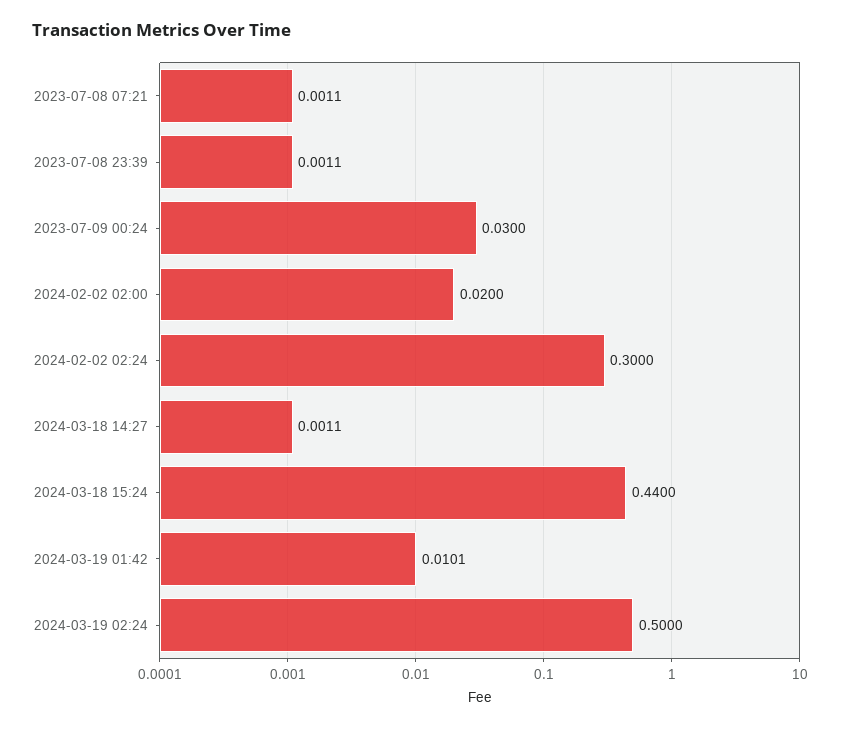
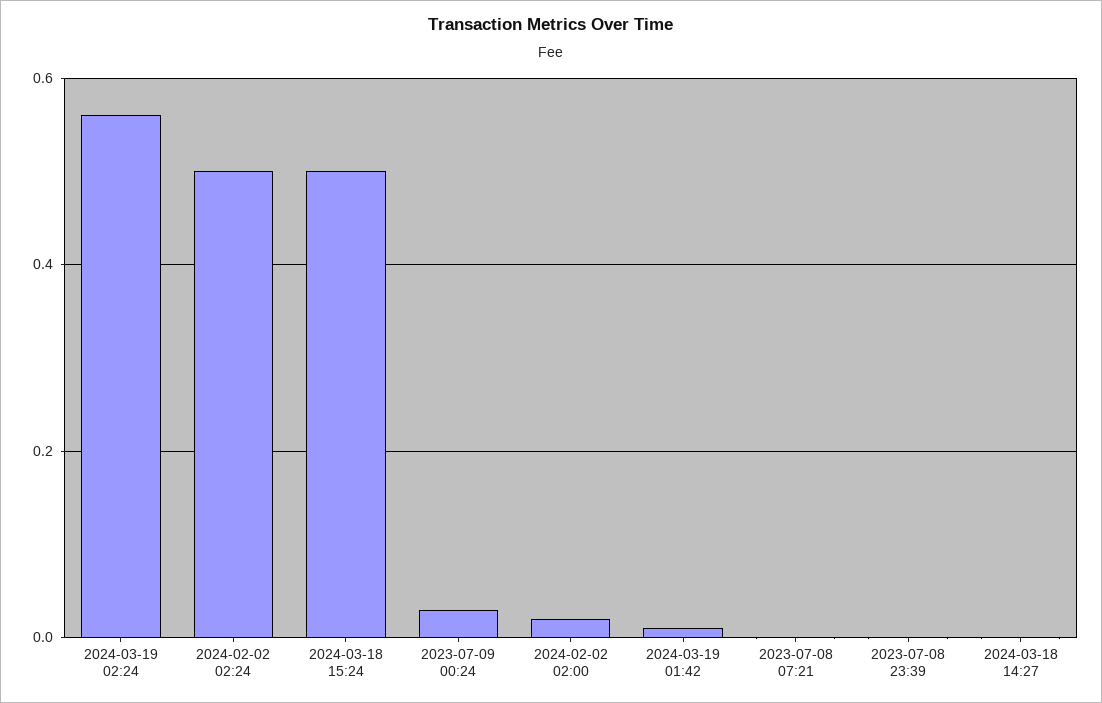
  {
    "2023-07-08 07:21": 0.0011,
    "2023-07-08 23:39": 0.0011,
    "2023-07-09 00:24": 0.03,
    "2024-02-02 02:00": 0.02,
-   "2024-02-02 02:24": 0.3,
+   "2024-02-02 02:24": 0.5,
    "2024-03-18 14:27": 0.0011,
-   "2024-03-18 15:24": 0.44,
+   "2024-03-18 15:24": 0.5,
    "2024-03-19 01:42": 0.0101,
-   "2024-03-19 02:24": 0.5
+   "2024-03-19 02:24": 0.56
  }

